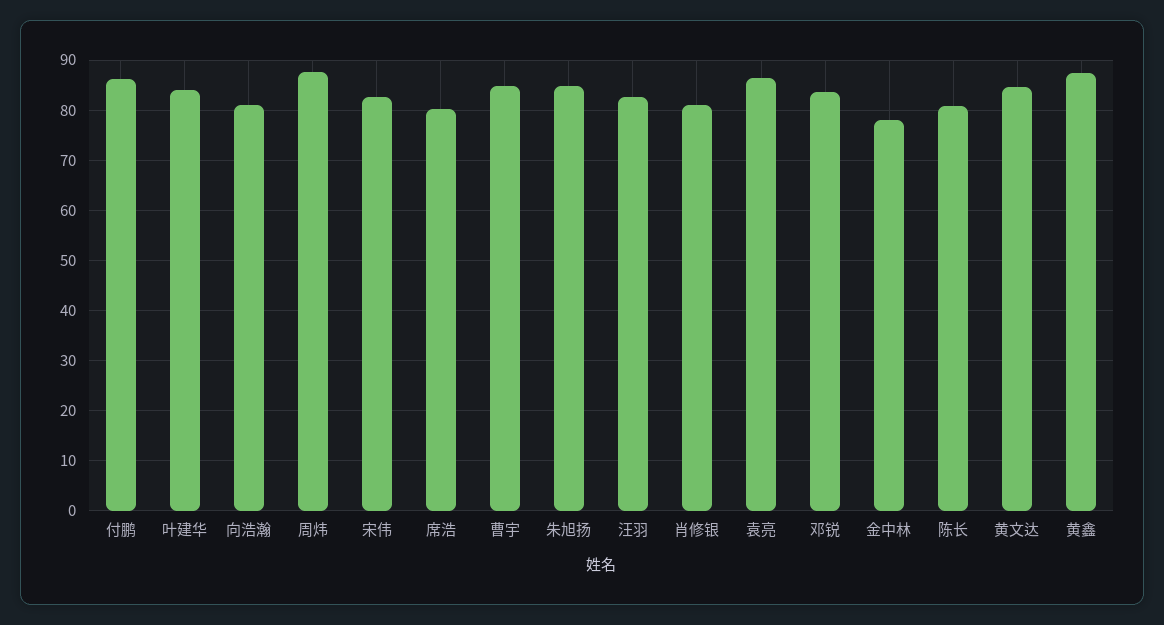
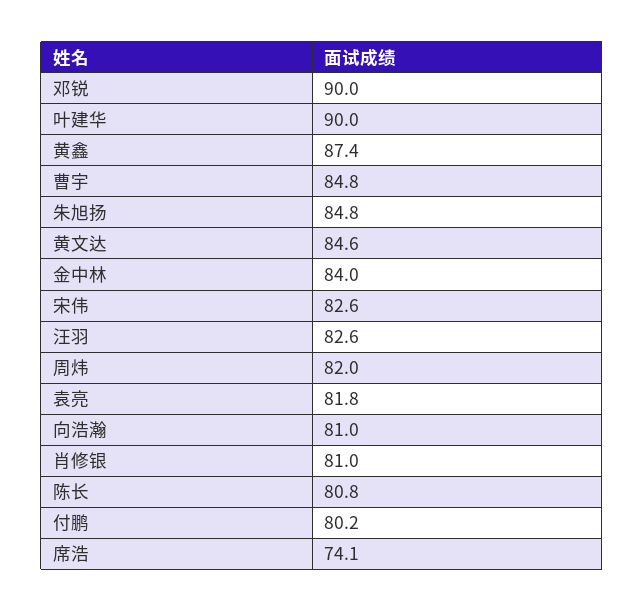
  {
-   "付鹏": 86,
+   "付鹏": 80.2,
-   "叶建华": 84,
+   "叶建华": 90,
    "向浩瀚": 81,
-   "周炜": 88,
+   "周炜": 82,
    "宋伟": 82.6,
-   "席浩": 80,
+   "席浩": 74.1,
    "曹宇": 84.8,
    "朱旭扬": 84.8,
    "汪羽": 82.6,
    "肖修银": 81,
-   "袁亮": 86,
+   "袁亮": 81.8,
-   "邓锐": 84,
+   "邓锐": 90,
-   "金中林": 78,
+   "金中林": 84,
    "陈长": 80.8,
    "黄文达": 84.6,
    "黄鑫": 87.4
  }

